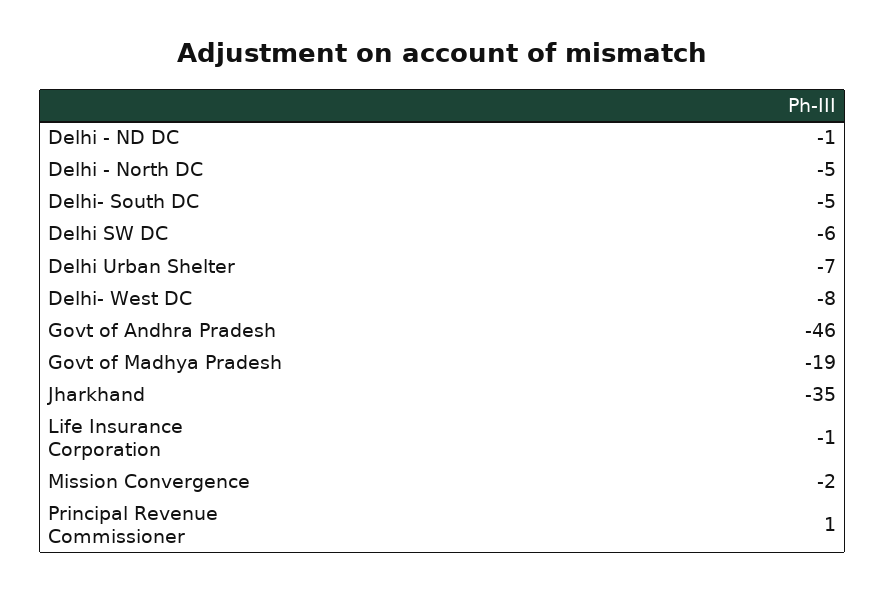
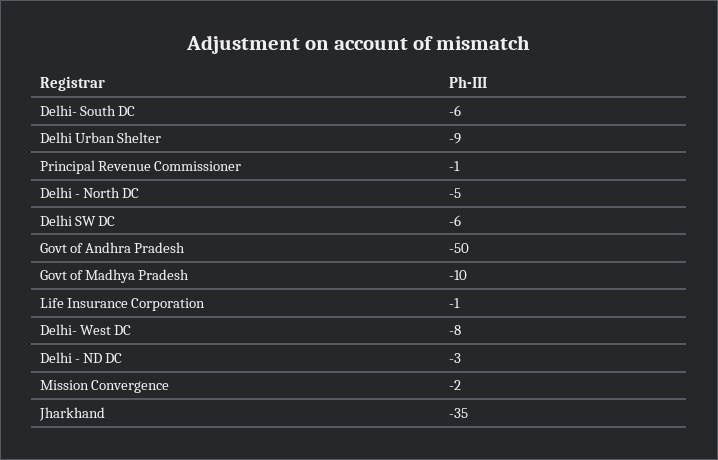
  {
-   "Delhi - ND DC": -1,
+   "Delhi - ND DC": -3,
    "Delhi - North DC": -5,
-   "Delhi- South DC": -5,
+   "Delhi- South DC": -6,
    "Delhi SW DC": -6,
-   "Delhi Urban Shelter": -7,
+   "Delhi Urban Shelter": -9,
    "Delhi- West DC": -8,
-   "Govt of Andhra Pradesh": -46,
+   "Govt of Andhra Pradesh": -50,
-   "Govt of Madhya Pradesh": -19,
+   "Govt of Madhya Pradesh": -10,
    "Jharkhand": -35,
    "Life Insurance Corporation": -1,
    "Mission Convergence": -2,
-   "Principal Revenue Commissioner": 1
+   "Principal Revenue Commissioner": -1
  }

